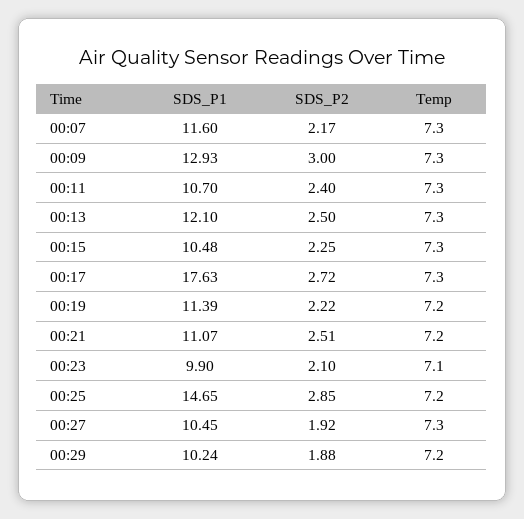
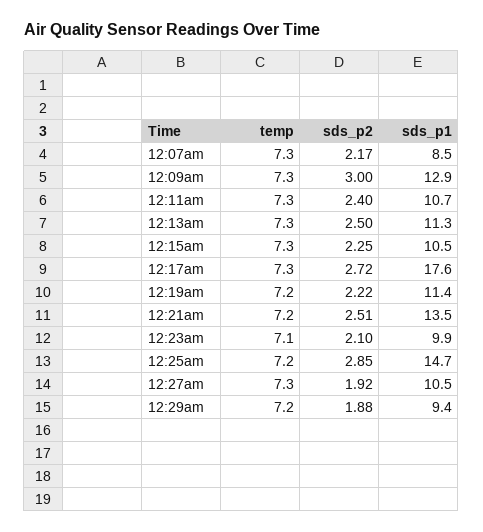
  {
    "SDS_P1": {
-     "00:07": 11.6,
+     "00:07": 8.5,
      "00:09": 12.93,
      "00:11": 10.7,
-     "00:13": 12.1,
+     "00:13": 11.3,
      "00:15": 10.48,
      "00:17": 17.63,
      "00:19": 11.39,
-     "00:21": 11.07,
+     "00:21": 13.5,
      "00:23": 9.9,
      "00:25": 14.65,
      "00:27": 10.45,
-     "00:29": 10.24
+     "00:29": 9.4
    },
    "SDS_P2": {
      "00:07": 2.17,
      "00:09": 3,
      "00:11": 2.4,
      "00:13": 2.5,
      "00:15": 2.25,
      "00:17": 2.72,
      "00:19": 2.22,
      "00:21": 2.51,
      "00:23": 2.1,
      "00:25": 2.85,
      "00:27": 1.92,
      "00:29": 1.88
    },
    "Temp": {
      "00:07": 7.3,
      "00:09": 7.3,
      "00:11": 7.3,
      "00:13": 7.3,
      "00:15": 7.3,
      "00:17": 7.3,
      "00:19": 7.2,
      "00:21": 7.2,
      "00:23": 7.1,
      "00:25": 7.2,
      "00:27": 7.3,
      "00:29": 7.2
    }
  }

